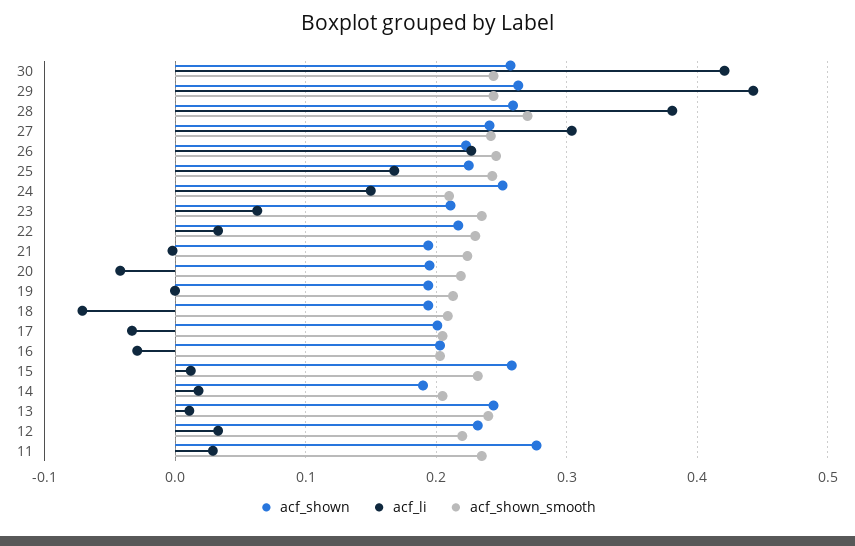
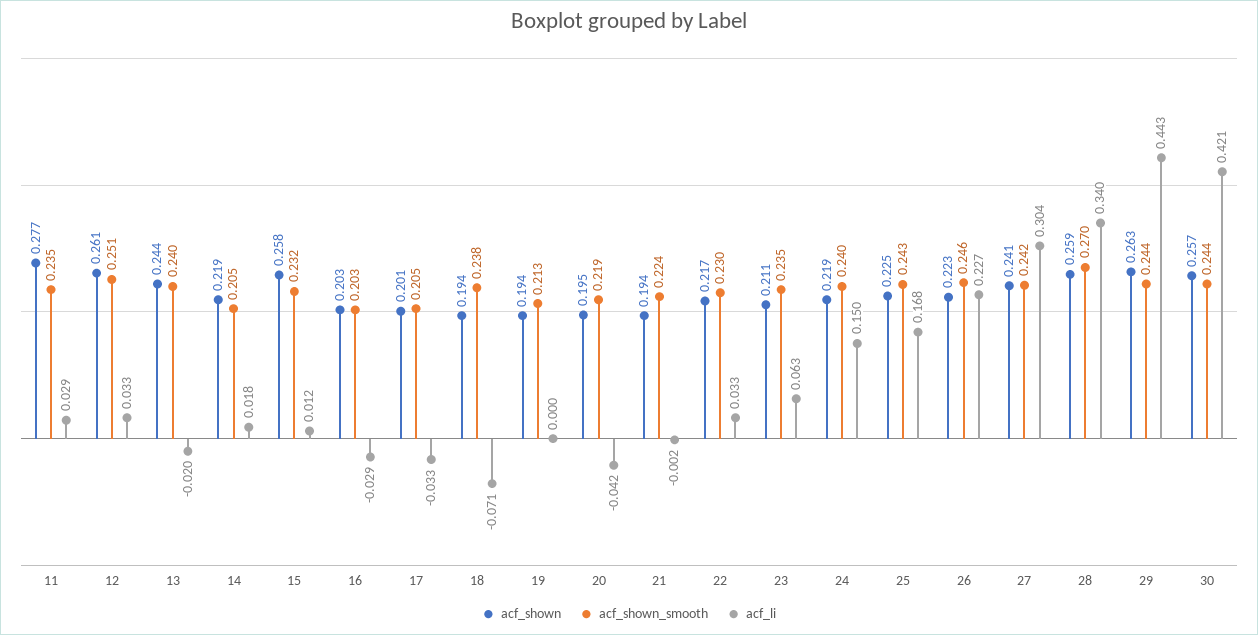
  {
    "acf_shown": {
      "30": 0.257,
      "29": 0.263,
      "28": 0.259,
      "27": 0.241,
      "26": 0.223,
      "25": 0.225,
-     "24": 0.25,
+     "24": 0.219,
      "23": 0.211,
      "22": 0.217,
      "21": 0.194,
      "20": 0.195,
      "19": 0.194,
      "18": 0.194,
      "17": 0.201,
      "16": 0.203,
      "15": 0.258,
-     "14": 0.19,
+     "14": 0.219,
      "13": 0.244,
-     "12": 0.23,
+     "12": 0.261,
      "11": 0.277
    },
    "acf_li": {
      "30": 0.421,
      "29": 0.443,
-     "28": 0.38,
+     "28": 0.34,
      "27": 0.304,
      "26": 0.227,
      "25": 0.168,
      "24": 0.15,
      "23": 0.063,
      "22": 0.033,
      "21": -0.002,
      "20": -0.042,
      "19": 0,
      "18": -0.071,
      "17": -0.033,
      "16": -0.029,
      "15": 0.012,
      "14": 0.018,
-     "13": 0.01,
+     "13": -0.02,
      "12": 0.033,
      "11": 0.029
    },
    "acf_shown_smooth": {
      "30": 0.244,
      "29": 0.244,
      "28": 0.27,
      "27": 0.242,
      "26": 0.246,
      "25": 0.243,
-     "24": 0.21,
+     "24": 0.24,
      "23": 0.235,
      "22": 0.23,
      "21": 0.224,
      "20": 0.219,
      "19": 0.213,
-     "18": 0.21,
+     "18": 0.238,
      "17": 0.205,
      "16": 0.203,
      "15": 0.232,
      "14": 0.205,
      "13": 0.24,
-     "12": 0.22,
+     "12": 0.251,
      "11": 0.235
    }
  }

